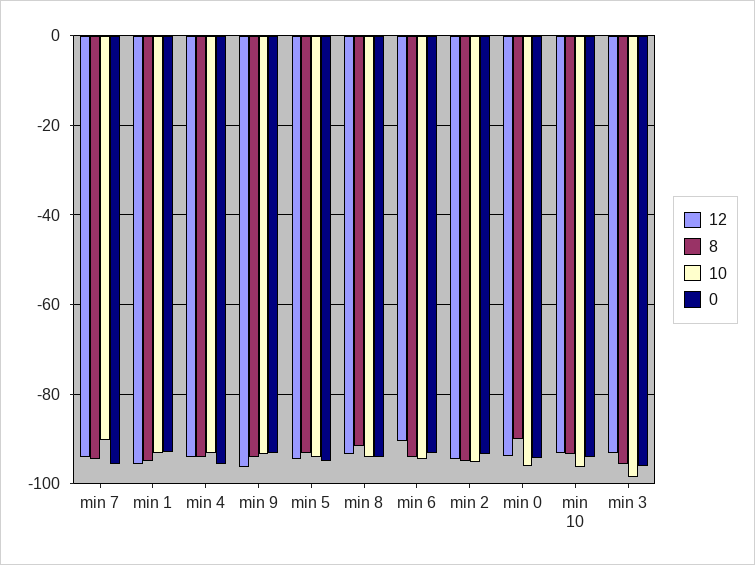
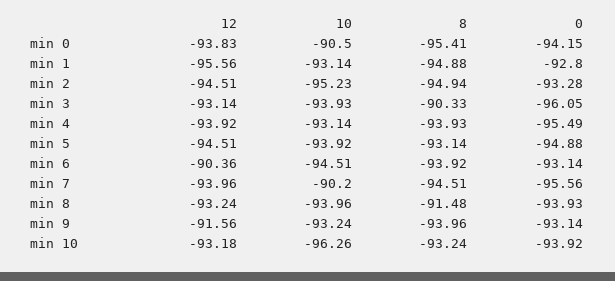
  {
    "12": {
      "min 7": -93.96,
      "min 1": -95.56,
      "min 4": -93.92,
-     "min 9": -96,
+     "min 9": -91.56,
      "min 5": -94.51,
      "min 8": -93.24,
      "min 6": -90.36,
      "min 2": -94.51,
      "min 0": -93.83,
      "min 10": -93.18,
      "min 3": -93.14
    },
    "8": {
      "min 7": -94.51,
      "min 1": -94.88,
      "min 4": -93.93,
      "min 9": -93.96,
      "min 5": -93.14,
      "min 8": -91.48,
      "min 6": -93.92,
      "min 2": -94.94,
-     "min 0": -90,
+     "min 0": -95.41,
      "min 10": -93.24,
-     "min 3": -96
+     "min 3": -90.33
    },
    "10": {
      "min 7": -90.2,
      "min 1": -93.14,
      "min 4": -93.14,
      "min 9": -93.24,
      "min 5": -93.92,
      "min 8": -93.96,
      "min 6": -94.51,
      "min 2": -95.23,
-     "min 0": -96,
+     "min 0": -90.5,
      "min 10": -96.26,
-     "min 3": -98
+     "min 3": -93.93
    },
    "0": {
      "min 7": -95.56,
      "min 1": -92.8,
      "min 4": -95.49,
      "min 9": -93.14,
      "min 5": -94.88,
      "min 8": -93.93,
      "min 6": -93.14,
      "min 2": -93.28,
      "min 0": -94.15,
      "min 10": -93.92,
      "min 3": -96.05
    }
  }

